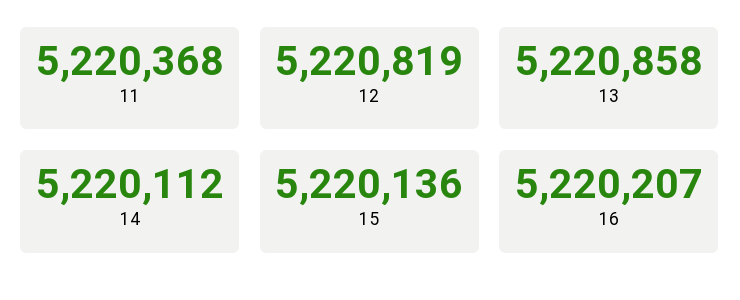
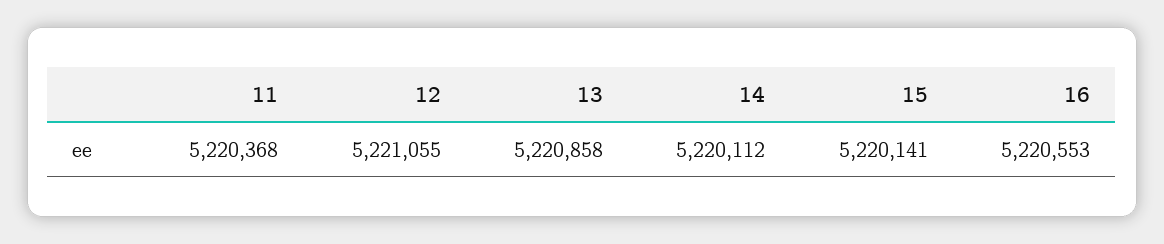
  {
    "11": 5220368,
-   "12": 5220819,
+   "12": 5221055,
    "13": 5220858,
    "14": 5220112,
-   "15": 5220136,
+   "15": 5220141,
-   "16": 5220207
+   "16": 5220553
  }

